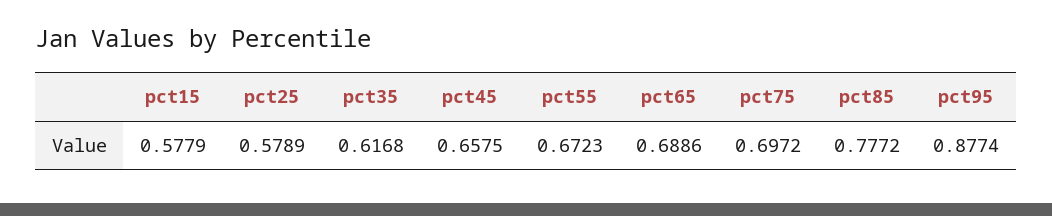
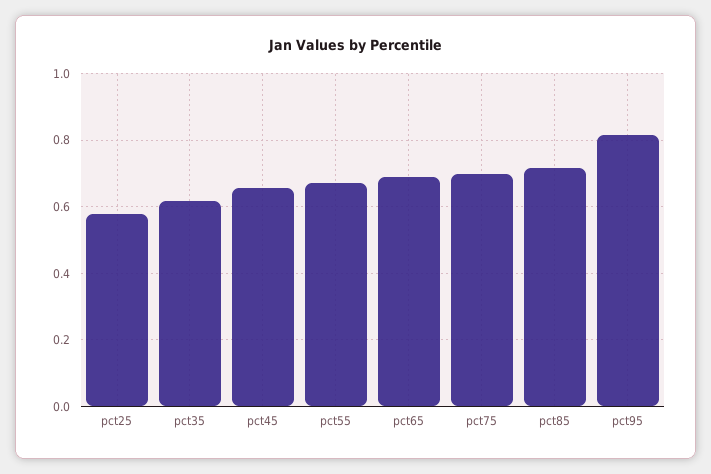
  {
-   "pct15": 0.5779,
    "pct25": 0.5789,
    "pct35": 0.6168,
    "pct45": 0.6575,
    "pct55": 0.6723,
    "pct65": 0.6886,
    "pct75": 0.6972,
-   "pct85": 0.7772,
+   "pct85": 0.72,
-   "pct95": 0.8774
+   "pct95": 0.82
  }

